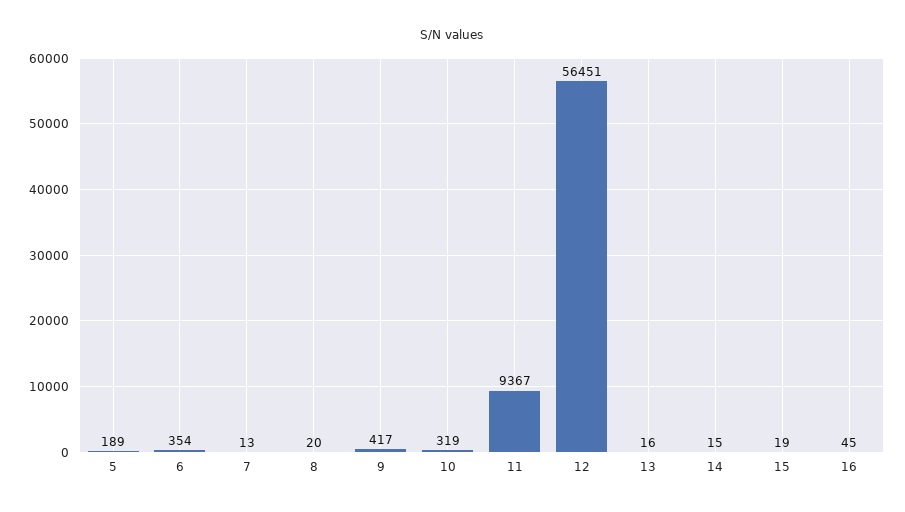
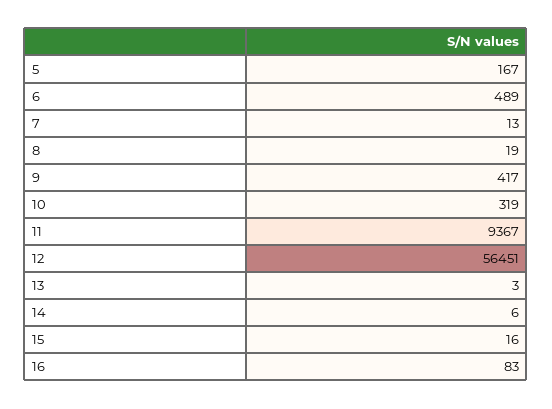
  {
-   "5": 189,
+   "5": 167,
-   "6": 354,
+   "6": 489,
    "7": 13,
-   "8": 20,
+   "8": 19,
    "9": 417,
    "10": 319,
    "11": 9367,
    "12": 56451,
-   "13": 16,
+   "13": 3,
-   "14": 15,
+   "14": 6,
-   "15": 19,
+   "15": 16,
-   "16": 45
+   "16": 83
  }

